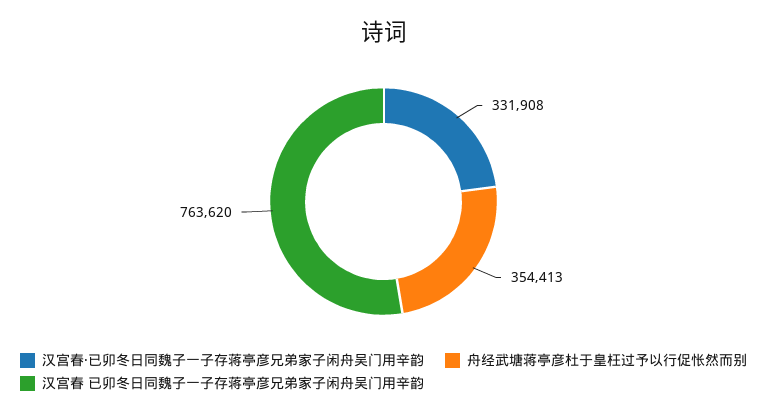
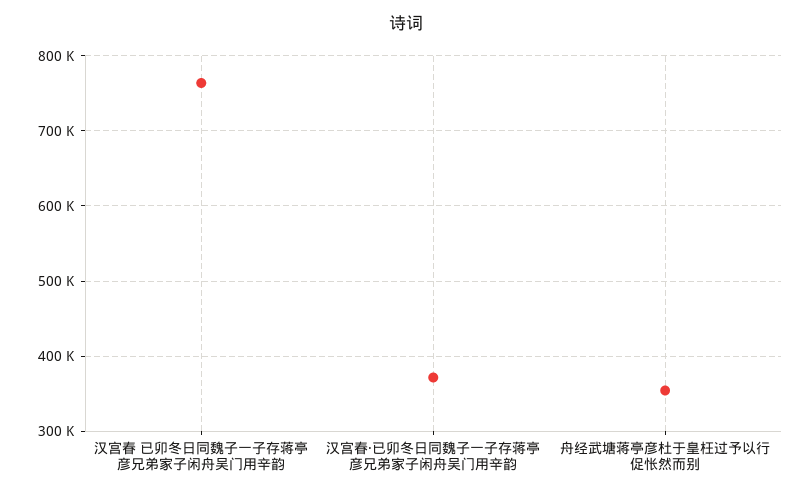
  {
-   "汉宫春·已卯冬日同魏子一子存蒋亭彦兄弟家子闲舟吴门用辛韵": 331908,
+   "汉宫春·已卯冬日同魏子一子存蒋亭彦兄弟家子闲舟吴门用辛韵": 370000,
    "舟经武塘蒋亭彦杜于皇枉过予以行促怅然而别": 354413,
    "汉宫春 已卯冬日同魏子一子存蒋亭彦兄弟家子闲舟吴门用辛韵": 763620
  }

